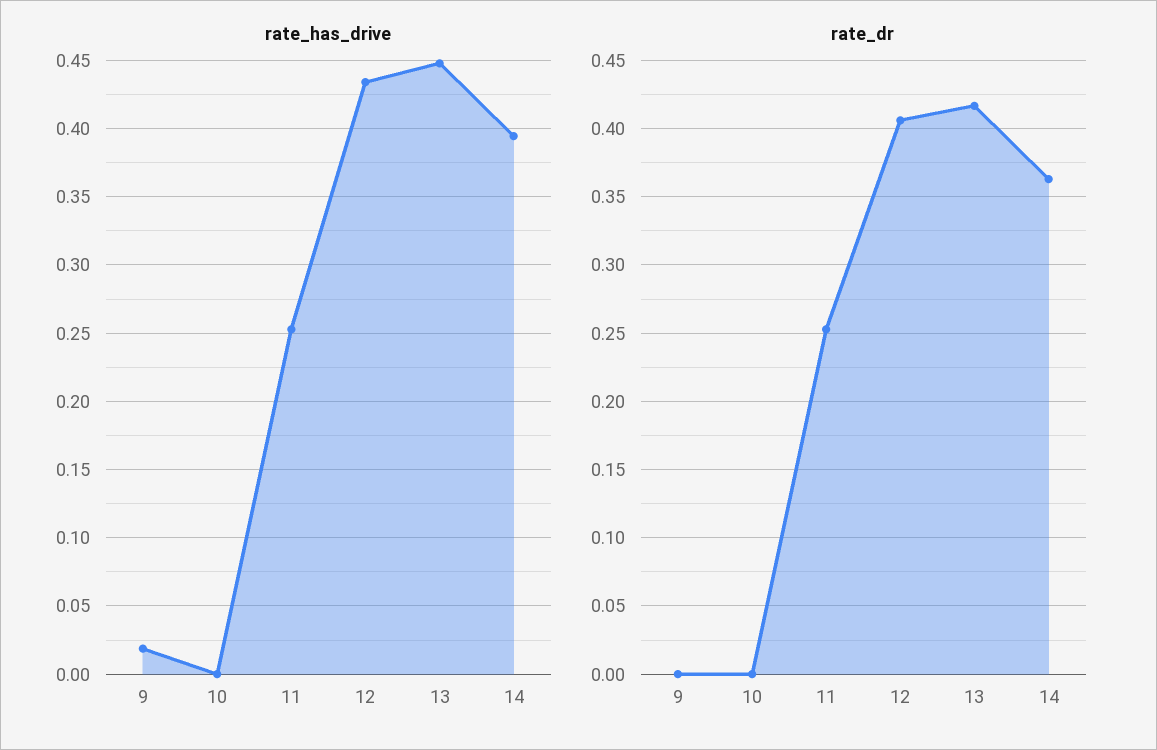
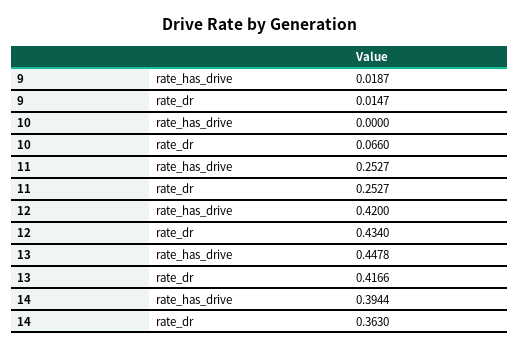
  {
    "rate_has_drive": {
      "9": 0.0187,
      "10": 0,
      "11": 0.2527,
-     "12": 0.435,
+     "12": 0.42,
      "13": 0.4478,
      "14": 0.3944
    },
    "rate_dr": {
-     "9": 0,
+     "9": 0.0147,
-     "10": 0,
+     "10": 0.066,
      "11": 0.2527,
-     "12": 0.405,
+     "12": 0.434,
      "13": 0.4166,
      "14": 0.363
    }
  }

